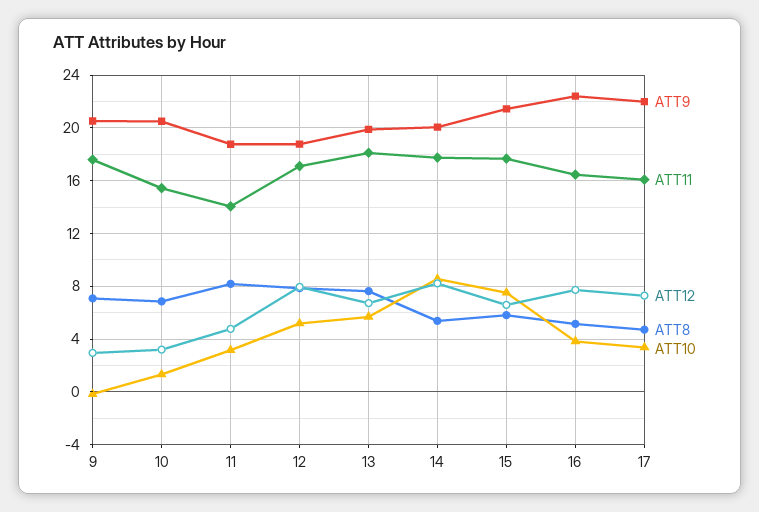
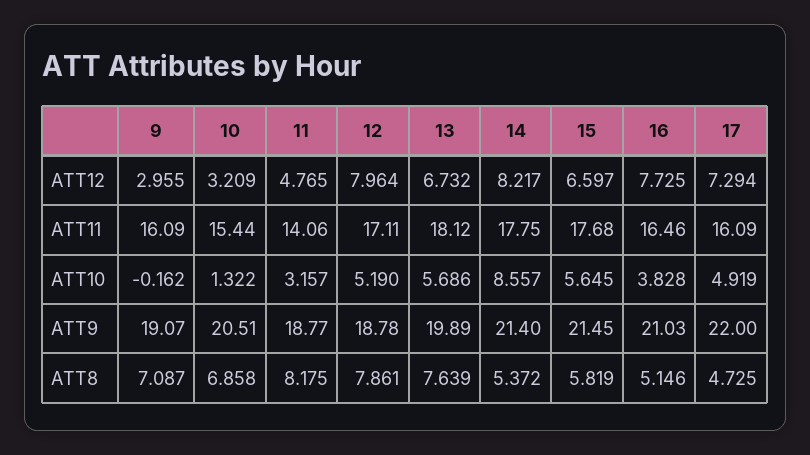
  {
    "ATT9": {
-     "9": 20.5,
+     "9": 19.07,
      "10": 20.51,
      "11": 18.77,
      "12": 18.78,
      "13": 19.89,
-     "14": 20,
+     "14": 21.4,
      "15": 21.45,
-     "16": 22.5,
+     "16": 21.03,
      "17": 22
    },
    "ATT11": {
-     "9": 17.5,
+     "9": 16.09,
      "10": 15.44,
      "11": 14.06,
      "12": 17.11,
      "13": 18.12,
      "14": 17.75,
      "15": 17.68,
      "16": 16.46,
      "17": 16.09
    },
    "ATT12": {
      "9": 2.955,
      "10": 3.209,
      "11": 4.765,
      "12": 7.964,
      "13": 6.732,
      "14": 8.217,
      "15": 6.597,
      "16": 7.725,
      "17": 7.294
    },
    "ATT8": {
      "9": 7.087,
      "10": 6.858,
      "11": 8.175,
      "12": 7.861,
      "13": 7.639,
      "14": 5.372,
      "15": 5.819,
      "16": 5.146,
      "17": 4.725
    },
    "ATT10": {
      "9": -0.162,
      "10": 1.322,
      "11": 3.157,
      "12": 5.19,
      "13": 5.686,
      "14": 8.557,
-     "15": 7.5,
+     "15": 5.645,
      "16": 3.828,
-     "17": 3.5
+     "17": 4.919
    }
  }

